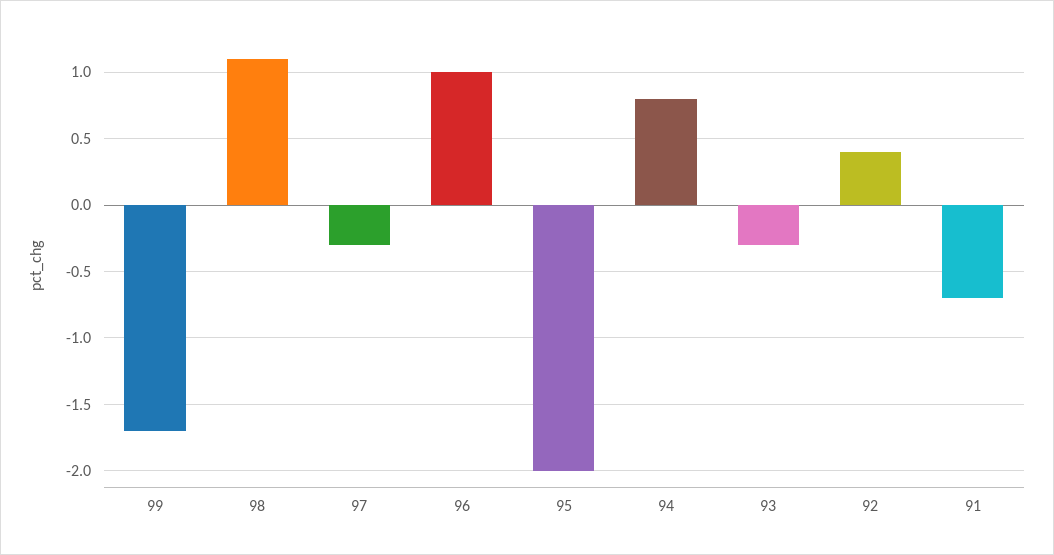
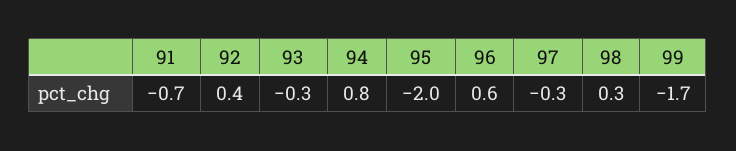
  {
    "99": -1.7,
-   "98": 1.1,
+   "98": 0.3,
    "97": -0.3,
-   "96": 1,
+   "96": 0.6,
    "95": -2,
    "94": 0.8,
    "93": -0.3,
    "92": 0.4,
    "91": -0.7
  }

